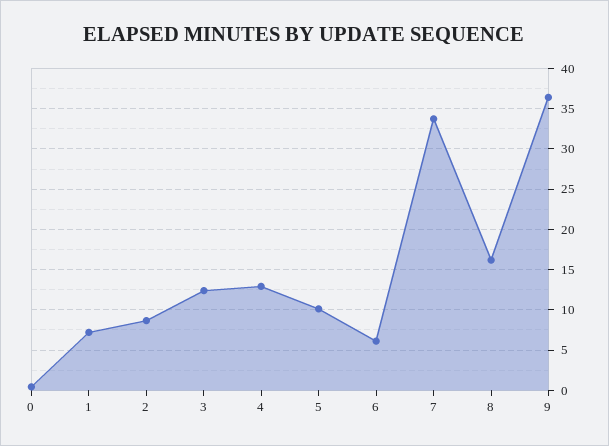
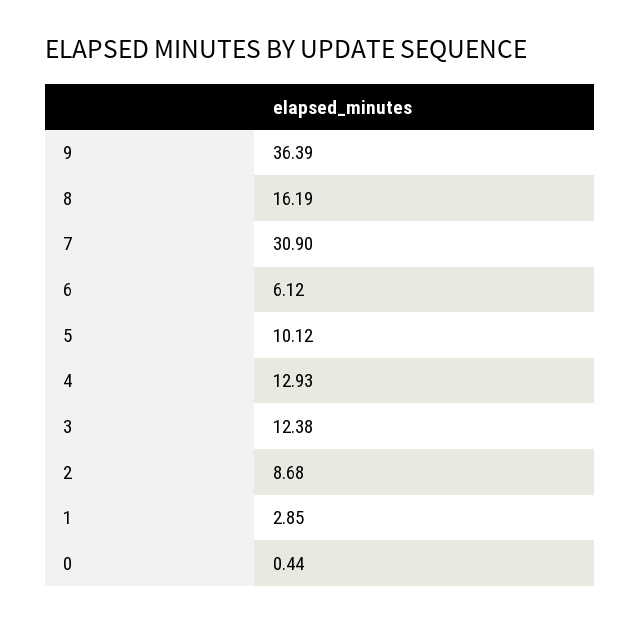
  {
    "0": 0.44,
-   "1": 7,
+   "1": 2.85,
    "2": 8.68,
    "3": 12.38,
    "4": 12.93,
    "5": 10.12,
    "6": 6.12,
-   "7": 34,
+   "7": 30.9,
    "8": 16.19,
    "9": 36.39
  }

